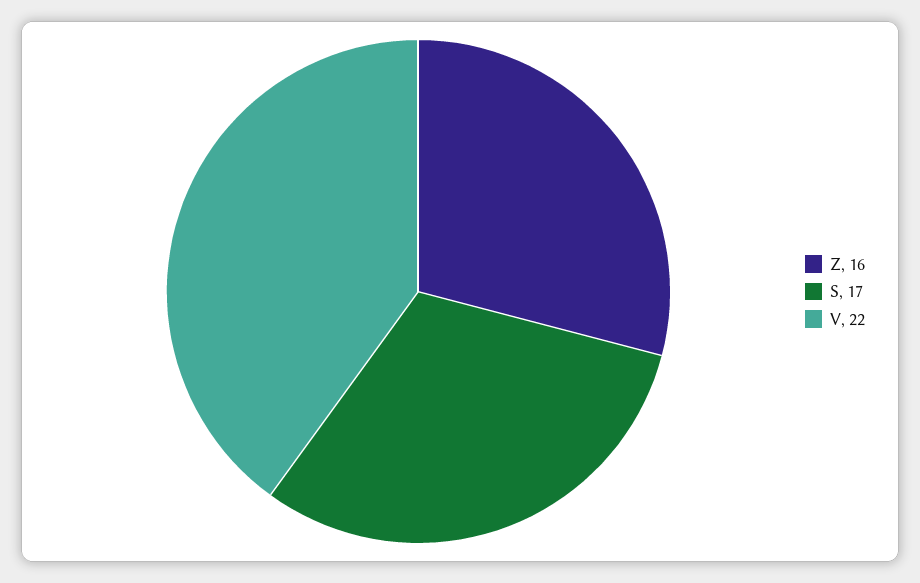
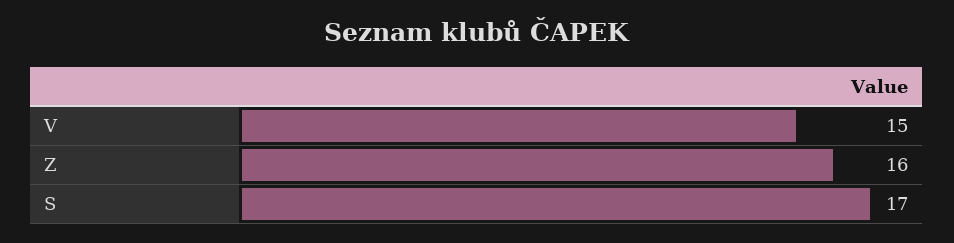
  {
    "Z": 16,
    "S": 17,
-   "V": 22
+   "V": 15
  }

